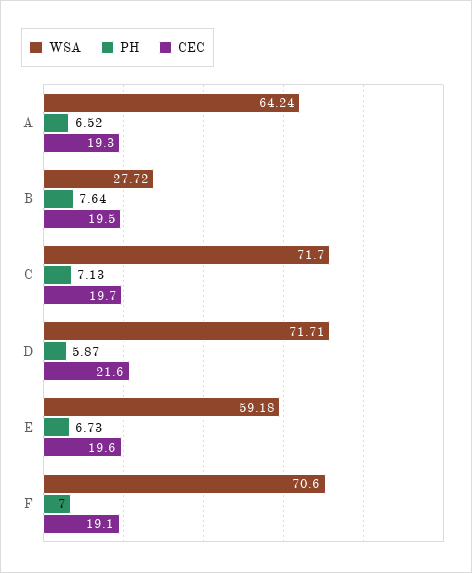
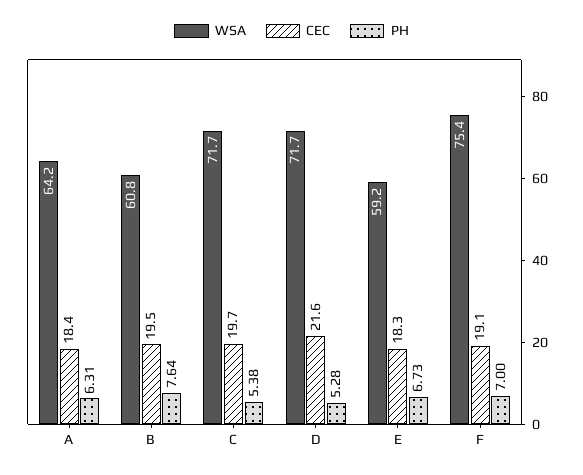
  {
    "WSA": {
      "A": 64.24,
-     "B": 27.72,
+     "B": 60.8,
      "C": 71.7,
      "D": 71.71,
      "E": 59.18,
-     "F": 70.6
+     "F": 75.4
    },
    "PH": {
-     "A": 6.52,
+     "A": 6.31,
      "B": 7.64,
-     "C": 7.13,
+     "C": 5.38,
-     "D": 5.87,
+     "D": 5.28,
      "E": 6.73,
      "F": 7
    },
    "CEC": {
-     "A": 19.3,
+     "A": 18.4,
      "B": 19.5,
      "C": 19.7,
      "D": 21.6,
-     "E": 19.6,
+     "E": 18.3,
      "F": 19.1
    }
  }

